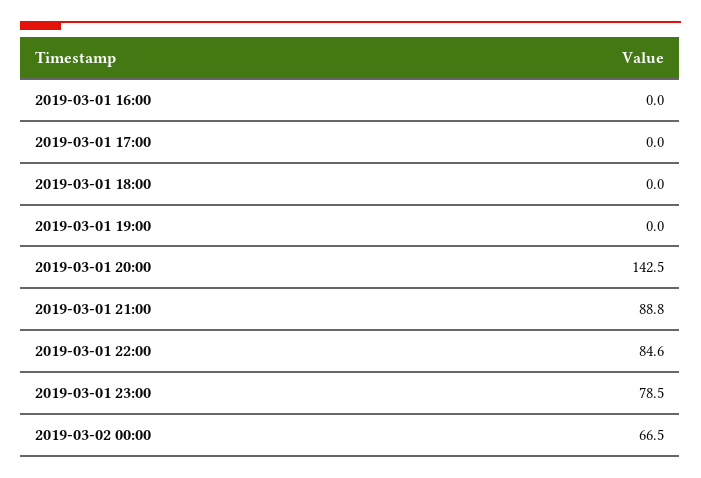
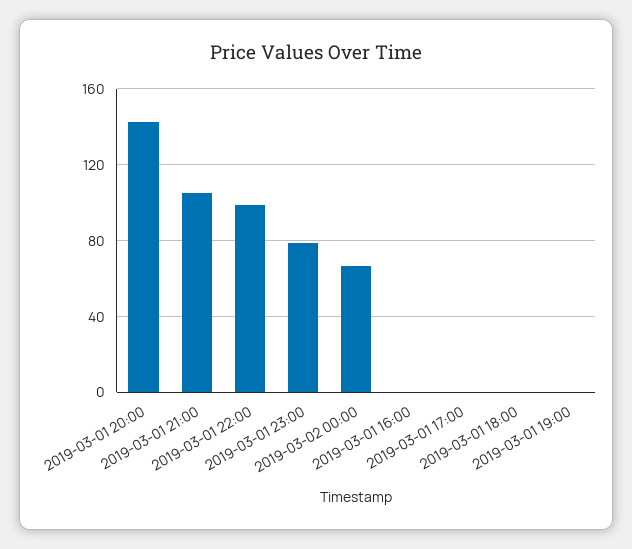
  {
    "2019-03-01 16:00": 0,
    "2019-03-01 17:00": 0,
    "2019-03-01 18:00": 0,
    "2019-03-01 19:00": 0,
    "2019-03-01 20:00": 142.5,
-   "2019-03-01 21:00": 88.8,
+   "2019-03-01 21:00": 105,
-   "2019-03-01 22:00": 84.6,
+   "2019-03-01 22:00": 100,
    "2019-03-01 23:00": 78.5,
    "2019-03-02 00:00": 66.5
  }

